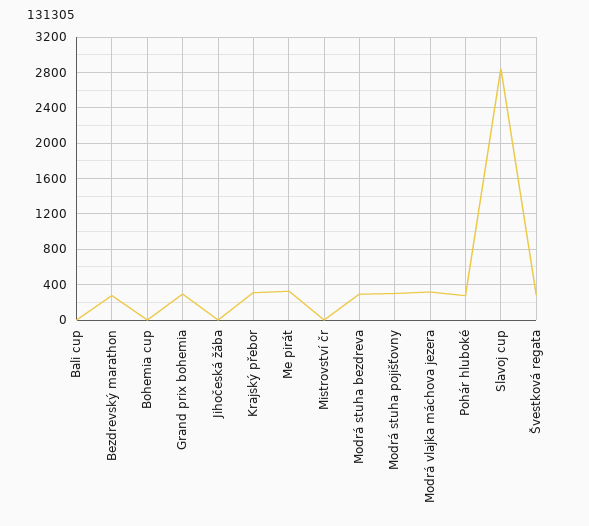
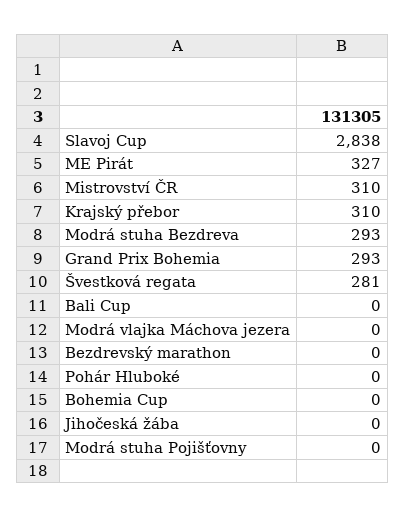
  {
    "Bali cup": 0,
-   "Bezdrevský marathon": 300,
+   "Bezdrevský marathon": 0,
    "Bohemia cup": 0,
    "Grand prix bohemia": 293,
    "Jihočeská žába": 0,
    "Krajský přebor": 310,
    "Me pirát": 327,
-   "Mistrovství čr": 0,
+   "Mistrovství čr": 310,
    "Modrá stuha bezdreva": 293,
-   "Modrá stuha pojišťovny": 300,
+   "Modrá stuha pojišťovny": 0,
-   "Modrá vlajka máchova jezera": 300,
+   "Modrá vlajka máchova jezera": 0,
-   "Pohár hluboké": 300,
+   "Pohár hluboké": 0,
    "Slavoj cup": 2838,
    "Švestková regata": 281
  }

